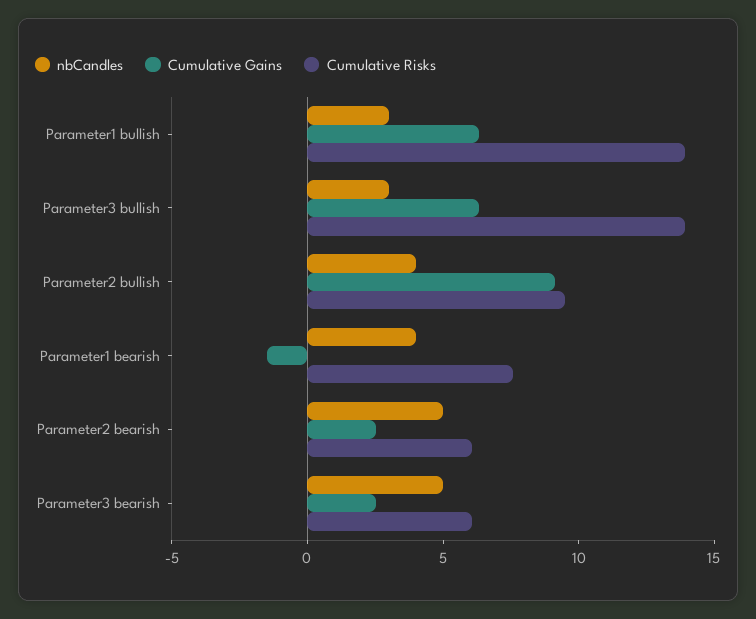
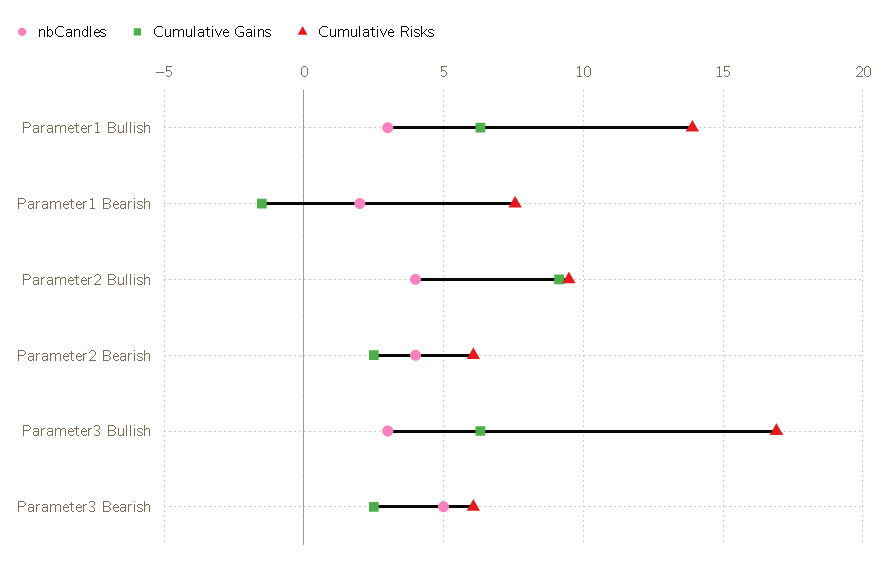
  {
    "nbCandles": {
      "Parameter1 bullish": 3,
      "Parameter3 bullish": 3,
      "Parameter2 bullish": 4,
-     "Parameter1 bearish": 4,
+     "Parameter1 bearish": 2,
-     "Parameter2 bearish": 5,
+     "Parameter2 bearish": 4,
      "Parameter3 bearish": 5
    },
    "Cumulative Gains": {
      "Parameter1 bullish": 6.5,
      "Parameter3 bullish": 6.5,
      "Parameter2 bullish": 9,
      "Parameter1 bearish": -1.5,
      "Parameter2 bearish": 2.5,
      "Parameter3 bearish": 2.5
    },
    "Cumulative Risks": {
      "Parameter1 bullish": 14,
-     "Parameter3 bullish": 14,
+     "Parameter3 bullish": 17,
      "Parameter2 bullish": 9.5,
      "Parameter1 bearish": 7.5,
      "Parameter2 bearish": 6,
      "Parameter3 bearish": 6
    }
  }

